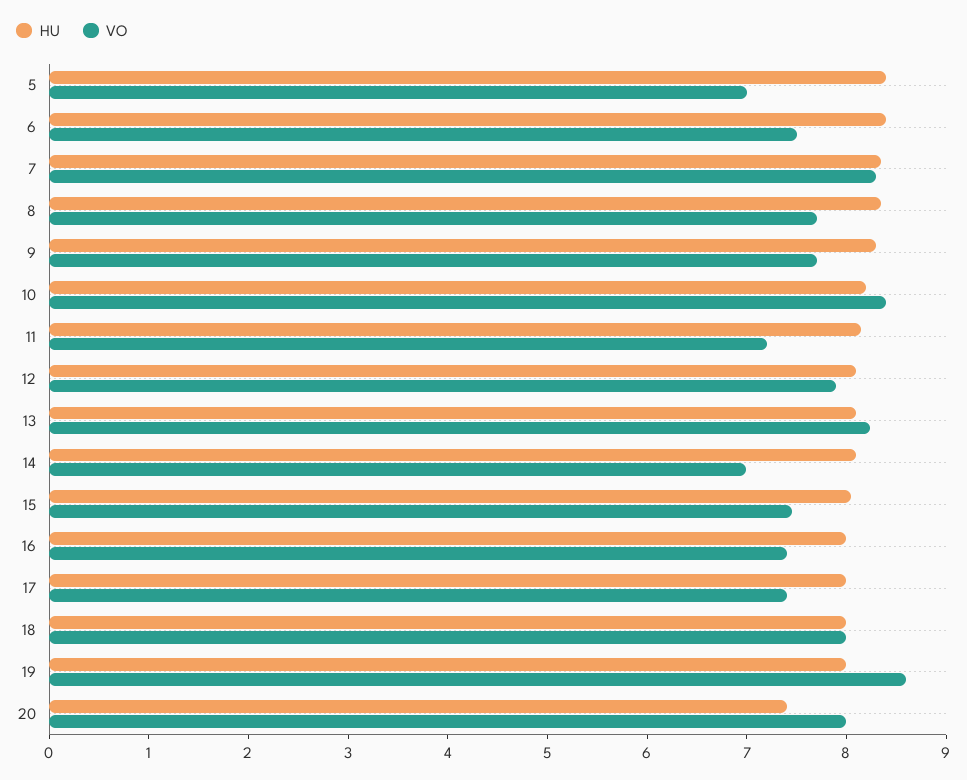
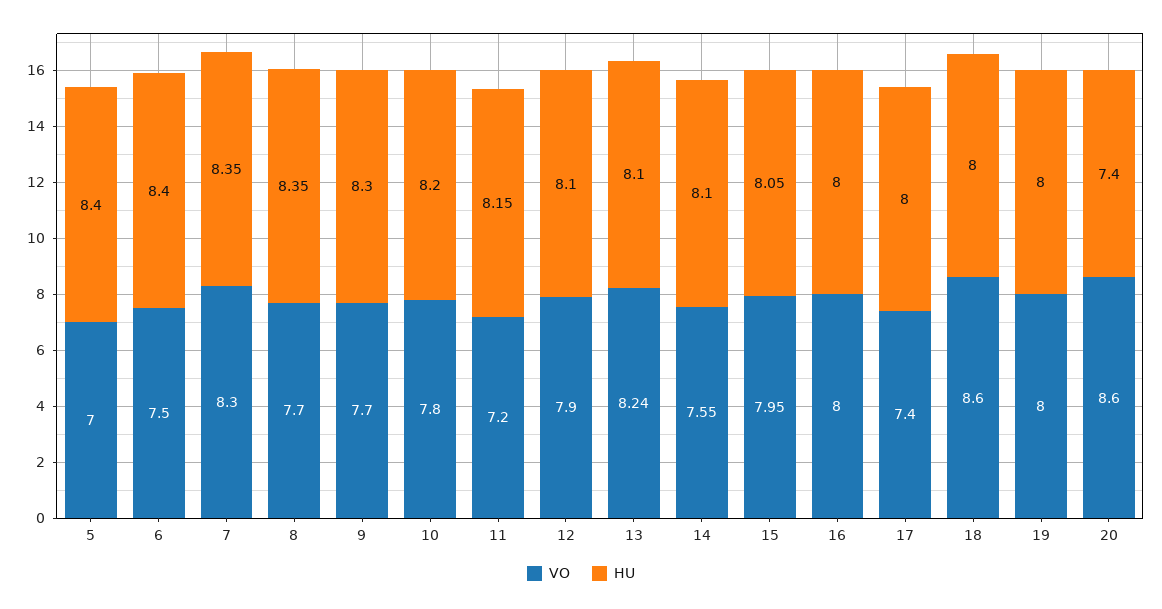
  {
    "HU": {
      "5": 8.4,
      "6": 8.4,
      "7": 8.35,
      "8": 8.35,
      "9": 8.3,
      "10": 8.2,
      "11": 8.15,
      "12": 8.1,
      "13": 8.1,
      "14": 8.1,
      "15": 8.05,
      "16": 8,
      "17": 8,
      "18": 8,
      "19": 8,
      "20": 7.4
    },
    "VO": {
      "5": 7,
      "6": 7.5,
      "7": 8.3,
      "8": 7.7,
      "9": 7.7,
-     "10": 8.4,
+     "10": 7.8,
      "11": 7.2,
      "12": 7.9,
      "13": 8.24,
-     "14": 7,
+     "14": 7.55,
-     "15": 7.4,
+     "15": 7.95,
-     "16": 7.4,
+     "16": 8,
      "17": 7.4,
-     "18": 8,
+     "18": 8.6,
-     "19": 8.6,
+     "19": 8,
-     "20": 8
+     "20": 8.6
    }
  }

